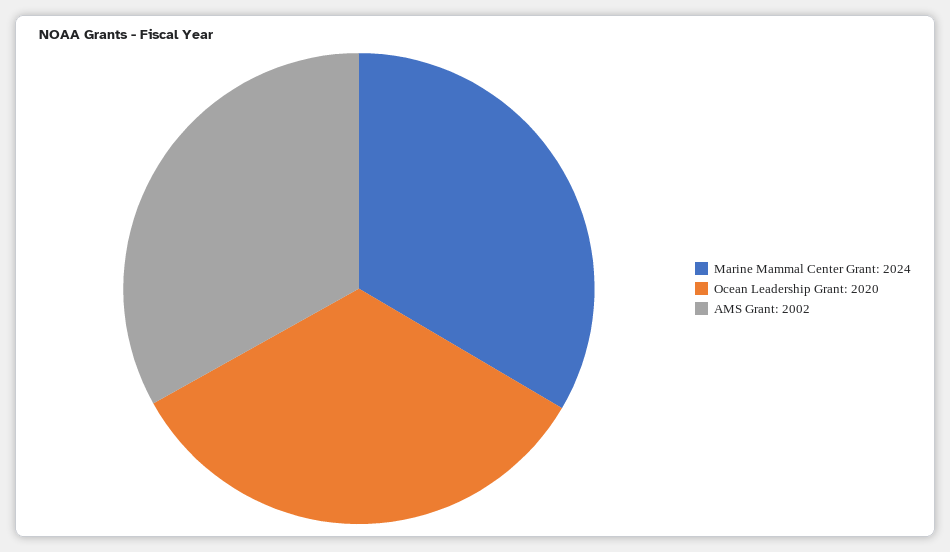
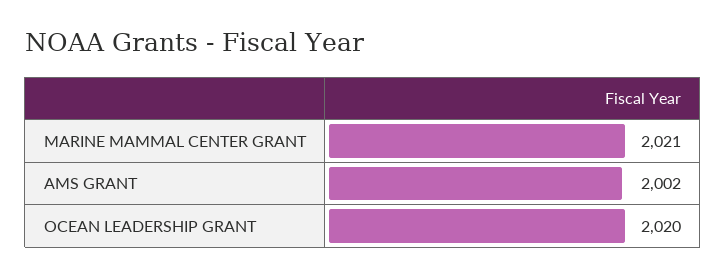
  {
-   "Marine Mammal Center Grant": 2024,
+   "Marine Mammal Center Grant": 2021,
    "Ocean Leadership Grant": 2020,
    "AMS Grant": 2002
  }

